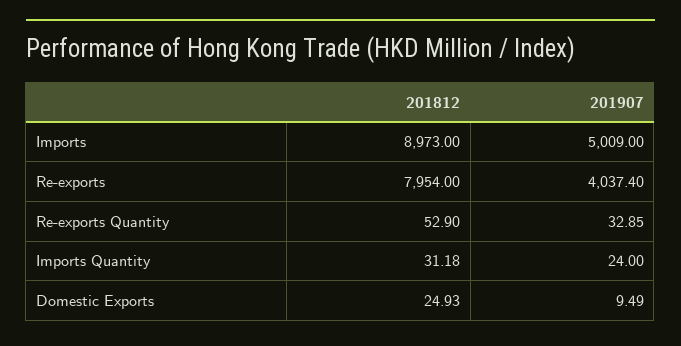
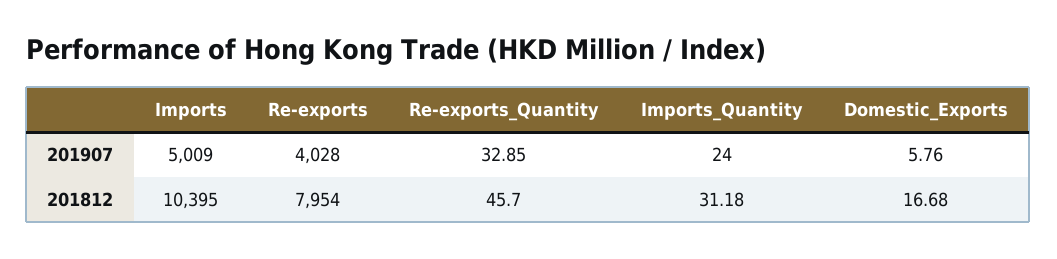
  {
    "201812": {
-     "Imports": 8973,
+     "Imports": 10395,
      "Re-exports": 7954,
-     "Re-exports Quantity": 52.9,
+     "Re-exports Quantity": 45.7,
      "Imports Quantity": 31.18,
-     "Domestic Exports": 24.93
+     "Domestic Exports": 16.68
    },
    "201907": {
      "Imports": 5009,
-     "Re-exports": 4037.4,
+     "Re-exports": 4028,
      "Re-exports Quantity": 32.85,
      "Imports Quantity": 24,
-     "Domestic Exports": 9.49
+     "Domestic Exports": 5.76
    }
  }

